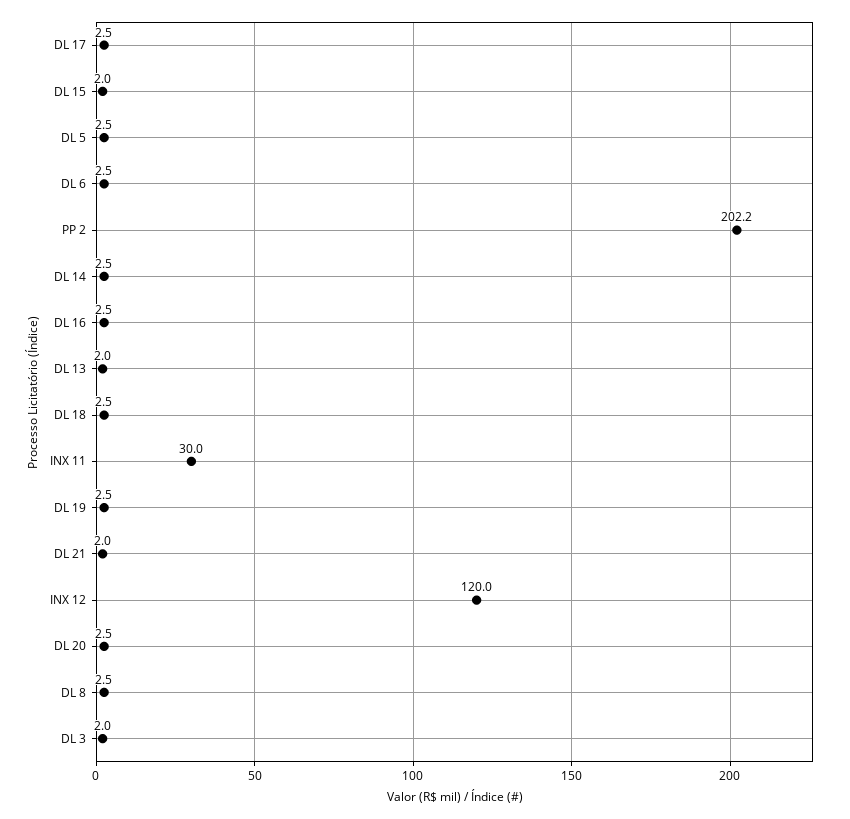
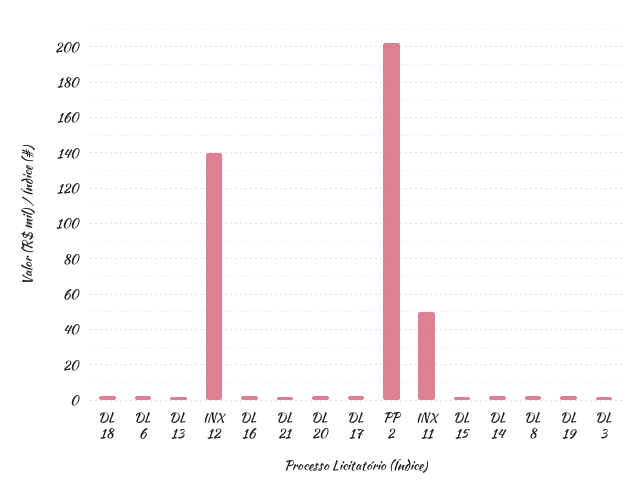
  {
    "DL 17": 2.5,
    "DL 15": 2,
-   "DL 5": 2.5,
    "DL 6": 2.5,
    "PP 2": 202.2,
    "DL 14": 2.5,
    "DL 16": 2.5,
    "DL 13": 2,
    "DL 18": 2.5,
-   "INX 11": 30,
+   "INX 11": 50,
    "DL 19": 2.5,
    "DL 21": 2,
-   "INX 12": 120,
+   "INX 12": 140,
    "DL 20": 2.5,
    "DL 8": 2.5,
    "DL 3": 2
  }

